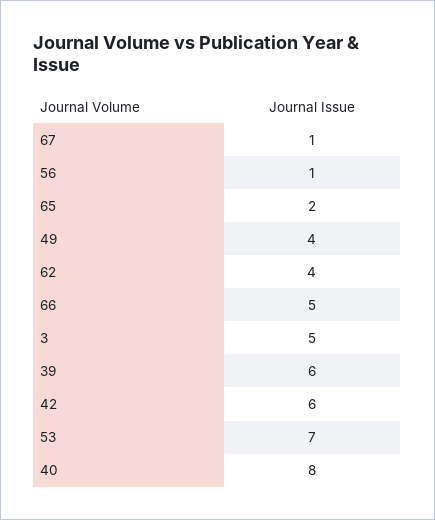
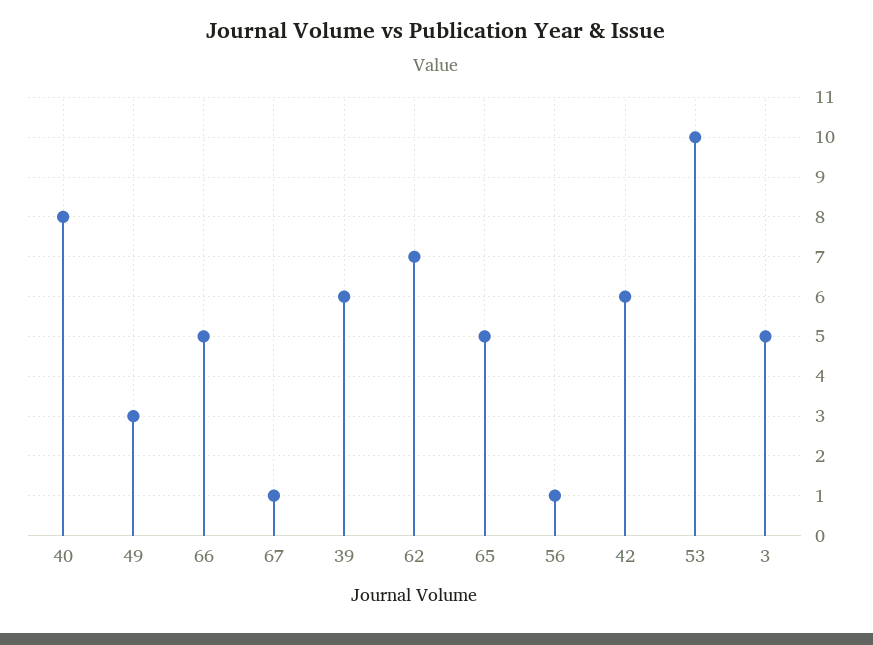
  {
    "67": 1,
    "56": 1,
-   "65": 2,
+   "65": 5,
-   "49": 4,
+   "49": 3,
-   "62": 4,
+   "62": 7,
    "66": 5,
    "3": 5,
    "39": 6,
    "42": 6,
-   "53": 7,
+   "53": 10,
    "40": 8
  }

